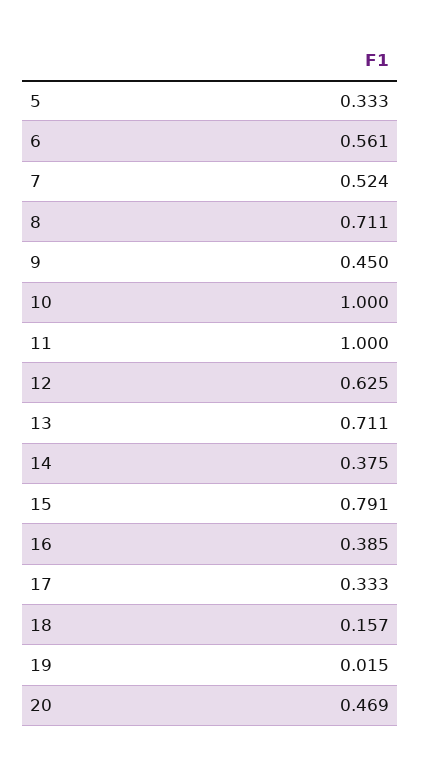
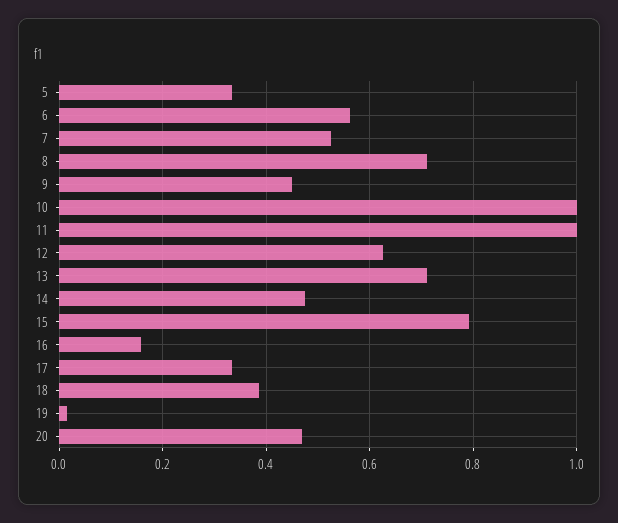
  {
    "5": 0.333,
    "6": 0.561,
    "7": 0.524,
    "8": 0.711,
    "9": 0.45,
    "10": 1,
    "11": 1,
    "12": 0.625,
    "13": 0.711,
-   "14": 0.375,
+   "14": 0.48,
    "15": 0.791,
-   "16": 0.385,
+   "16": 0.16,
    "17": 0.333,
-   "18": 0.157,
+   "18": 0.38,
    "19": 0.015,
    "20": 0.469
  }

